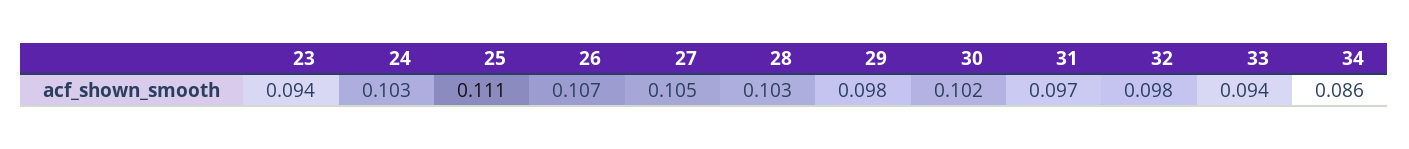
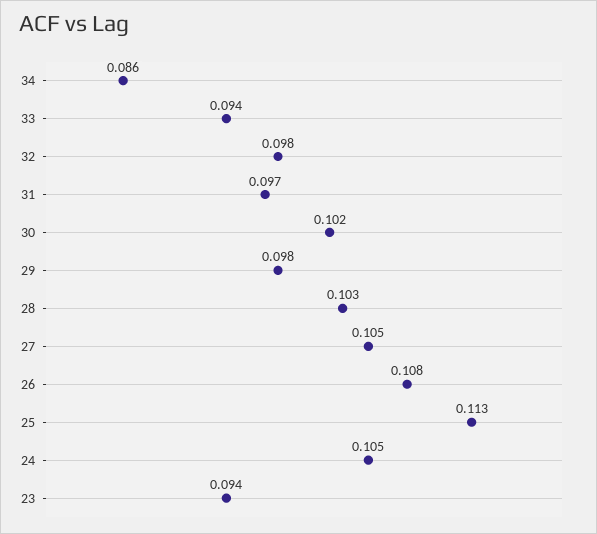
  {
    "23": 0.094,
-   "24": 0.103,
+   "24": 0.105,
-   "25": 0.111,
+   "25": 0.113,
-   "26": 0.107,
+   "26": 0.108,
    "27": 0.105,
    "28": 0.103,
    "29": 0.098,
    "30": 0.102,
    "31": 0.097,
    "32": 0.098,
    "33": 0.094,
    "34": 0.086
  }

